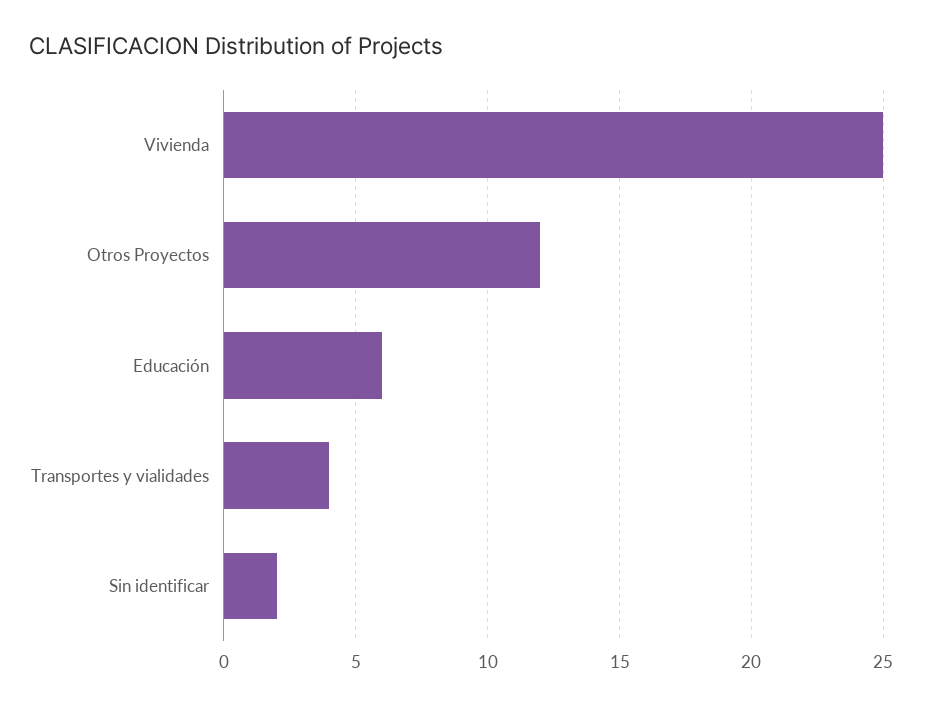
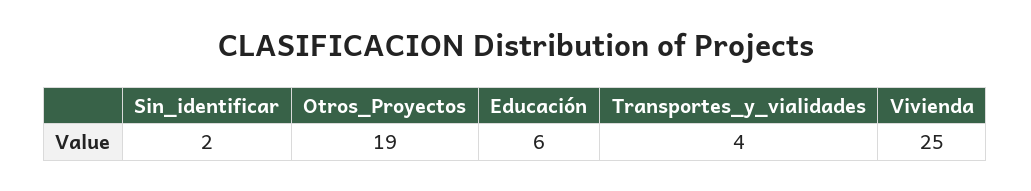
  {
    "Vivienda": 25,
-   "Otros Proyectos": 12,
+   "Otros Proyectos": 19,
    "Educación": 6,
    "Transportes y vialidades": 4,
    "Sin identificar": 2
  }

